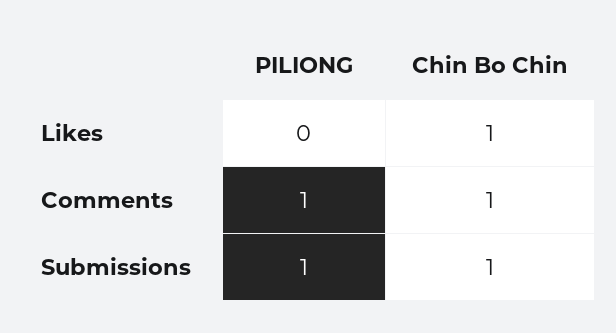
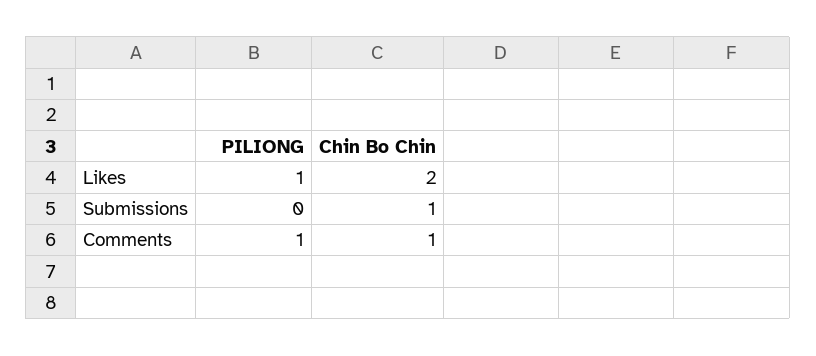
  {
    "PILIONG": {
-     "Likes": 0,
+     "Likes": 1,
      "Comments": 1,
-     "Submissions": 1
+     "Submissions": 0
    },
    "Chin Bo Chin": {
-     "Likes": 1,
+     "Likes": 2,
      "Comments": 1,
      "Submissions": 1
    }
  }

